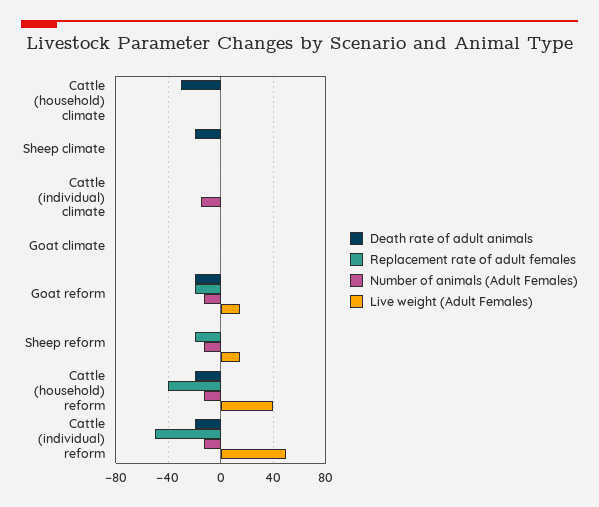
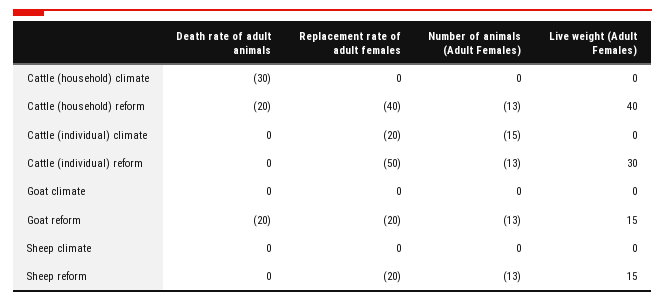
  {
    "Death rate of adult animals": {
      "Cattle (household) climate": -30,
-     "Sheep climate": -20,
+     "Sheep climate": 0,
      "Cattle (individual) climate": 0,
      "Goat climate": 0,
      "Goat reform": -20,
      "Sheep reform": 0,
      "Cattle (household) reform": -20,
-     "Cattle (individual) reform": -20
+     "Cattle (individual) reform": 0
    },
    "Replacement rate of adult females": {
      "Cattle (household) climate": 0,
      "Sheep climate": 0,
-     "Cattle (individual) climate": 0,
+     "Cattle (individual) climate": -20,
      "Goat climate": 0,
      "Goat reform": -20,
      "Sheep reform": -20,
      "Cattle (household) reform": -40,
      "Cattle (individual) reform": -50
    },
    "Number of animals (Adult Females)": {
      "Cattle (household) climate": 0,
      "Sheep climate": 0,
      "Cattle (individual) climate": -15,
      "Goat climate": 0,
      "Goat reform": -13,
      "Sheep reform": -13,
      "Cattle (household) reform": -13,
      "Cattle (individual) reform": -13
    },
    "Live weight (Adult Females)": {
      "Cattle (household) climate": 0,
      "Sheep climate": 0,
      "Cattle (individual) climate": 0,
      "Goat climate": 0,
      "Goat reform": 15,
      "Sheep reform": 15,
      "Cattle (household) reform": 40,
-     "Cattle (individual) reform": 50
+     "Cattle (individual) reform": 30
    }
  }

